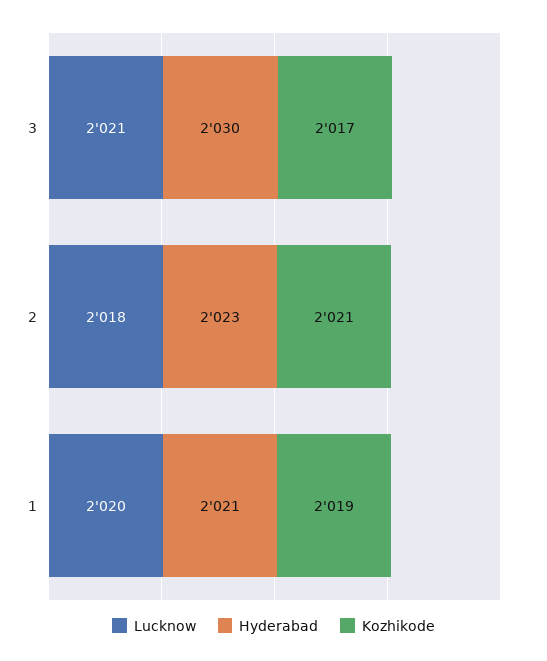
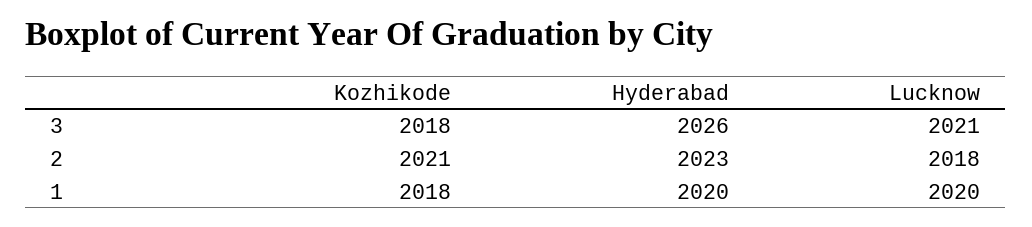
  {
    "Lucknow": {
      "3": 2021,
      "2": 2018,
      "1": 2020
    },
    "Hyderabad": {
-     "3": 2030,
+     "3": 2026,
      "2": 2023,
-     "1": 2021
+     "1": 2020
    },
    "Kozhikode": {
-     "3": 2017,
+     "3": 2018,
      "2": 2021,
-     "1": 2019
+     "1": 2018
    }
  }

